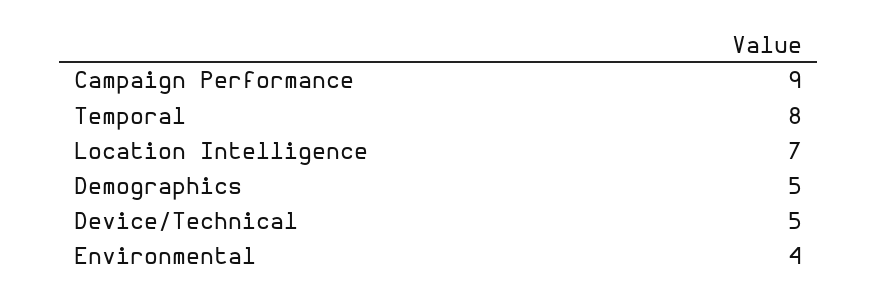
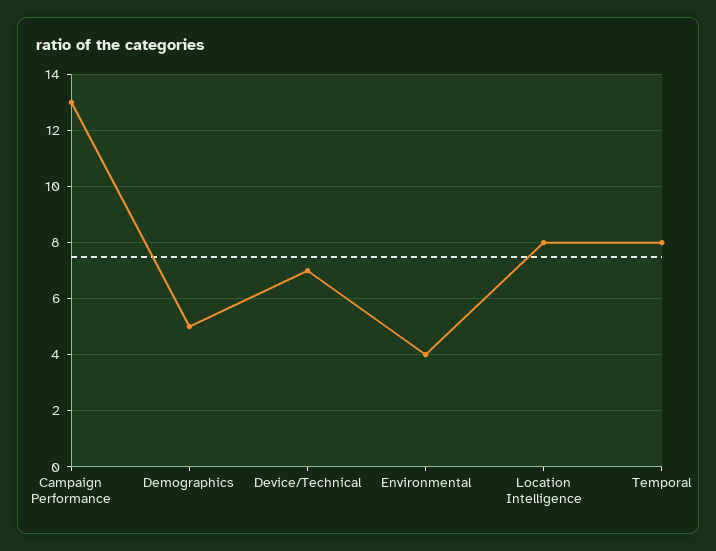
  {
-   "Campaign Performance": 9,
+   "Campaign Performance": 13,
    "Temporal": 8,
-   "Location Intelligence": 7,
+   "Location Intelligence": 8,
    "Demographics": 5,
-   "Device/Technical": 5,
+   "Device/Technical": 7,
    "Environmental": 4
  }

